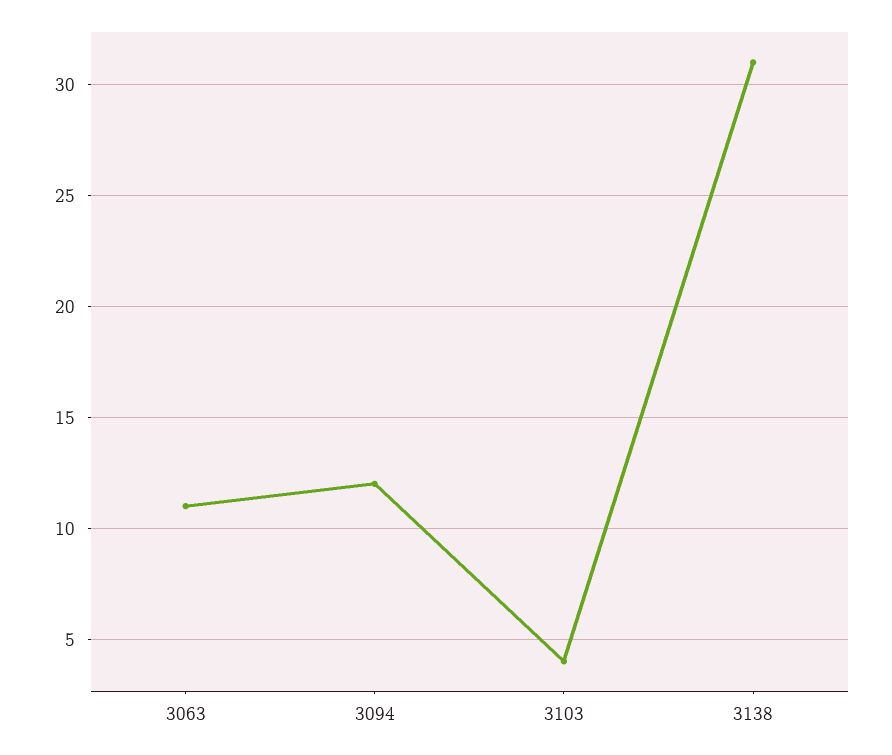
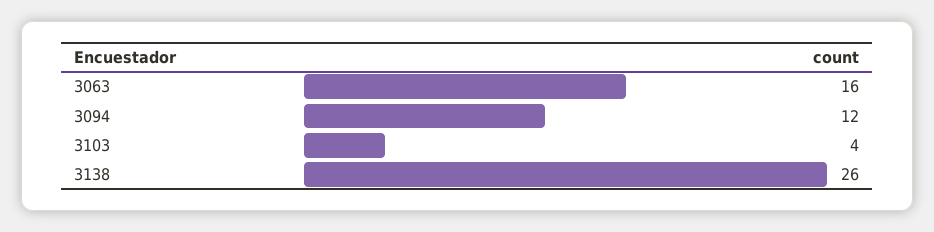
  {
-   "3063": 11,
+   "3063": 16,
    "3094": 12,
    "3103": 4,
-   "3138": 31
+   "3138": 26
  }

